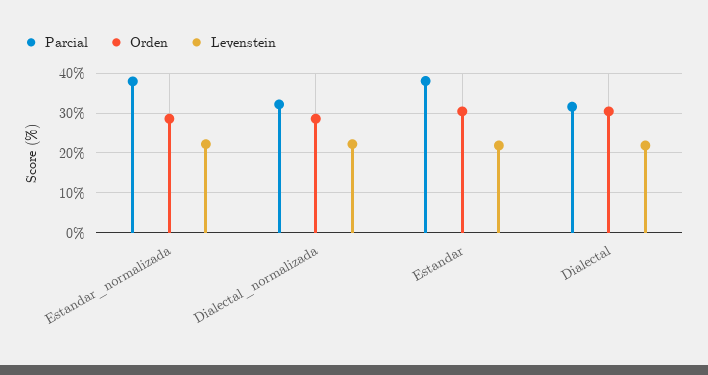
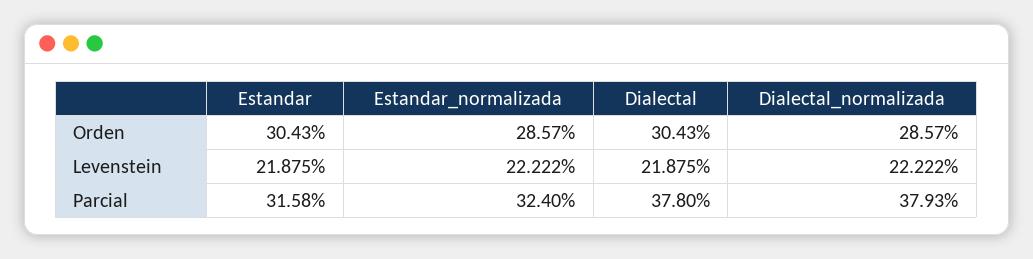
  {
    "Parcial": {
-     "Estandar_normalizada": 38,
+     "Estandar_normalizada": 32.4,
-     "Dialectal_normalizada": 32,
+     "Dialectal_normalizada": 37.93,
-     "Estandar": 38,
+     "Estandar": 31.58,
-     "Dialectal": 32
+     "Dialectal": 37.8
    },
    "Orden": {
      "Estandar_normalizada": 28.57,
      "Dialectal_normalizada": 28.57,
      "Estandar": 30.43,
      "Dialectal": 30.43
    },
    "Levenstein": {
      "Estandar_normalizada": 22.222,
      "Dialectal_normalizada": 22.222,
      "Estandar": 21.875,
      "Dialectal": 21.875
    }
  }

